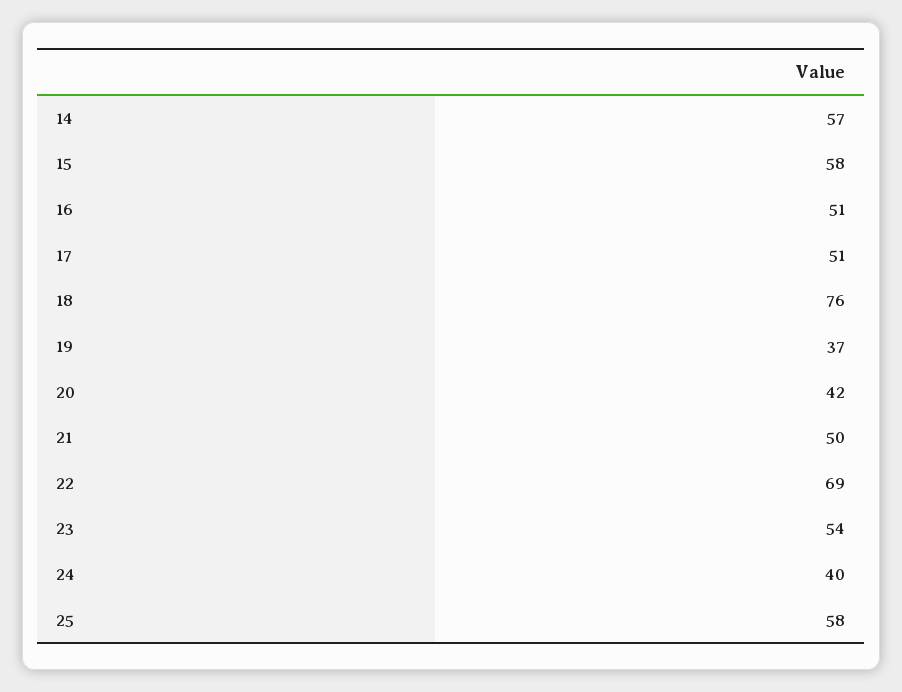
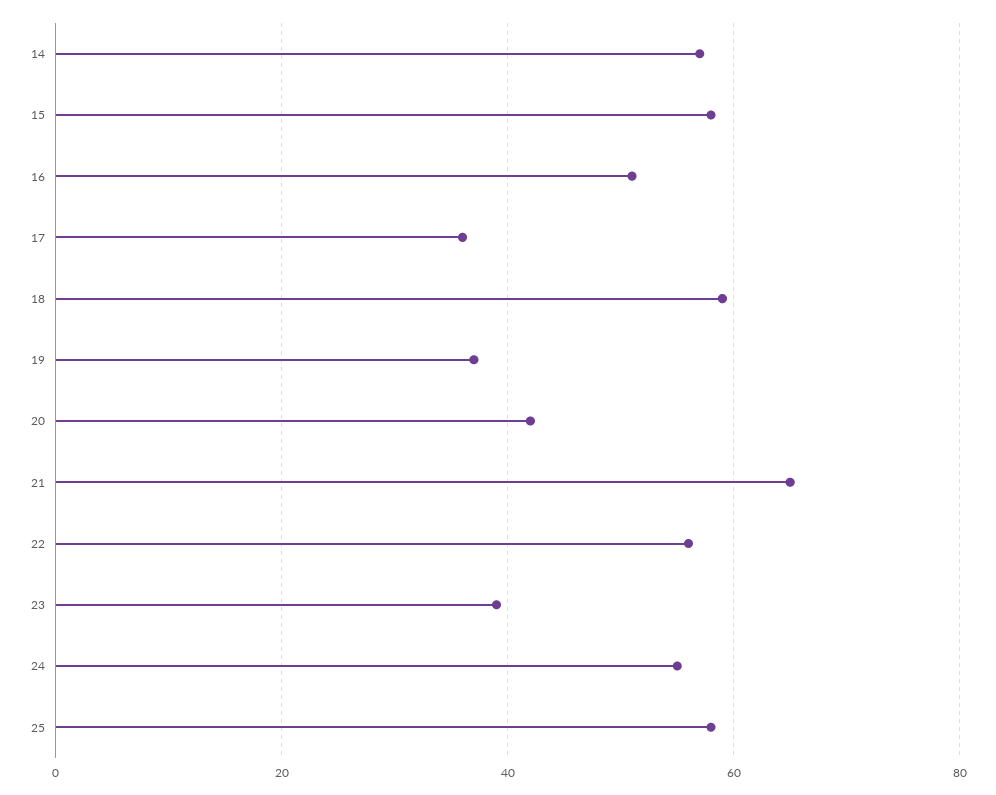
  {
    "14": 57,
    "15": 58,
    "16": 51,
-   "17": 51,
+   "17": 35,
-   "18": 76,
+   "18": 60,
    "19": 37,
    "20": 42,
-   "21": 50,
+   "21": 65,
-   "22": 69,
+   "22": 55,
-   "23": 54,
+   "23": 40,
-   "24": 40,
+   "24": 55,
    "25": 58
  }

